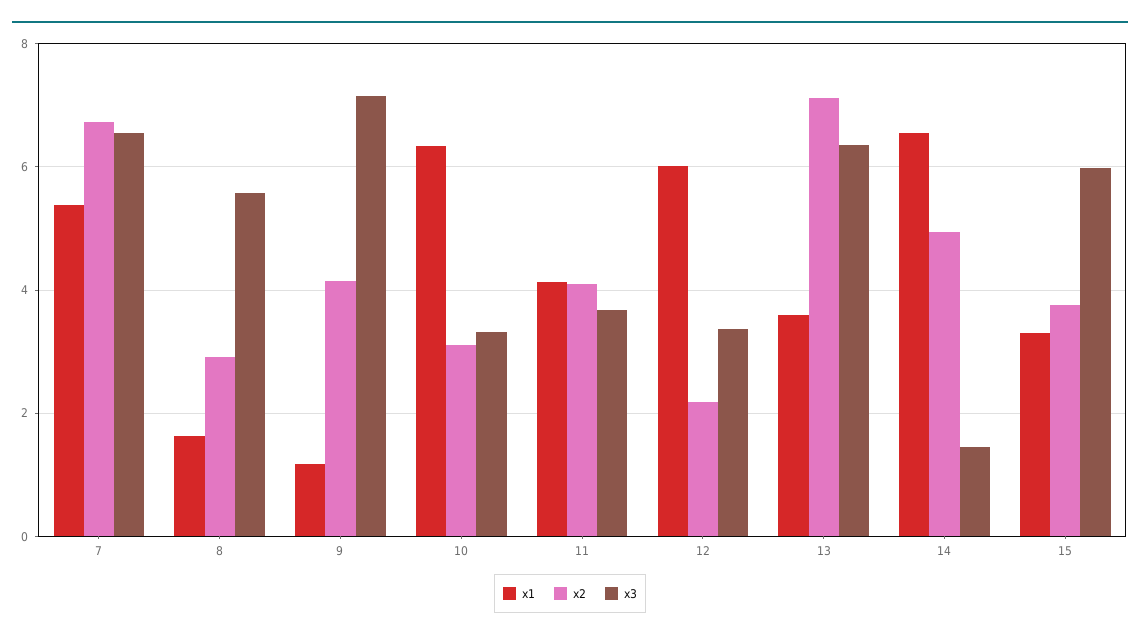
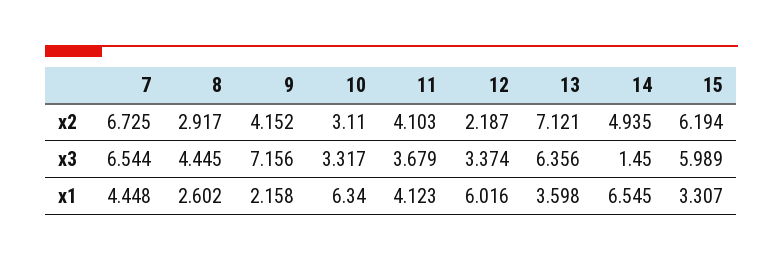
  {
    "x1": {
-     "7": 5.4,
+     "7": 4.448,
-     "8": 1.6,
+     "8": 2.602,
-     "9": 1.2,
+     "9": 2.158,
      "10": 6.34,
      "11": 4.123,
      "12": 6.016,
      "13": 3.598,
      "14": 6.545,
      "15": 3.307
    },
    "x2": {
      "7": 6.725,
      "8": 2.917,
      "9": 4.152,
      "10": 3.11,
      "11": 4.103,
      "12": 2.187,
      "13": 7.121,
      "14": 4.935,
-     "15": 3.8
+     "15": 6.194
    },
    "x3": {
      "7": 6.544,
-     "8": 5.6,
+     "8": 4.445,
      "9": 7.156,
      "10": 3.317,
      "11": 3.679,
      "12": 3.374,
      "13": 6.356,
      "14": 1.45,
      "15": 5.989
    }
  }

